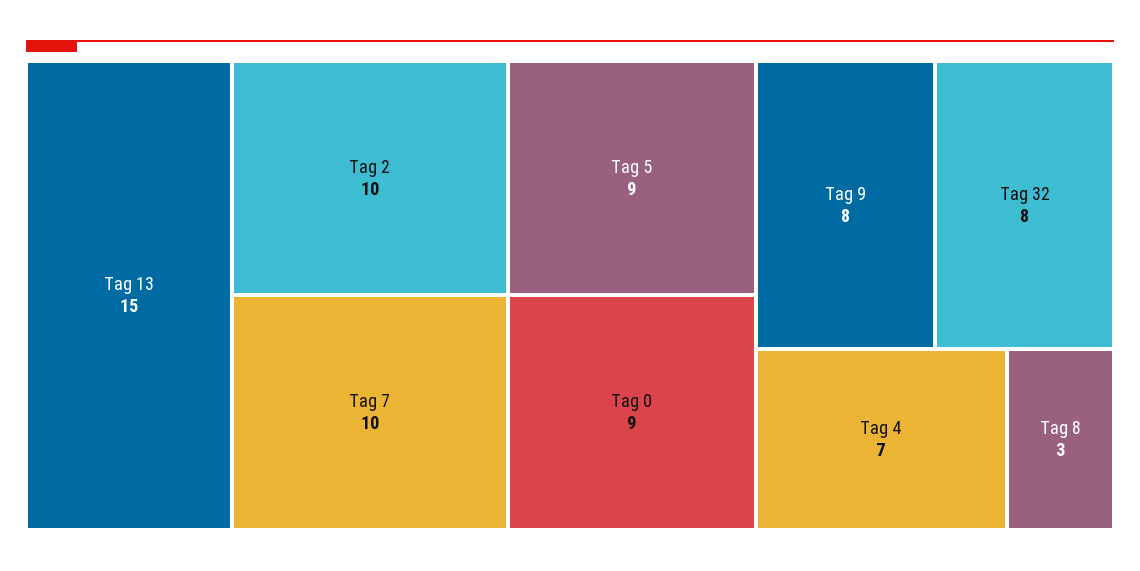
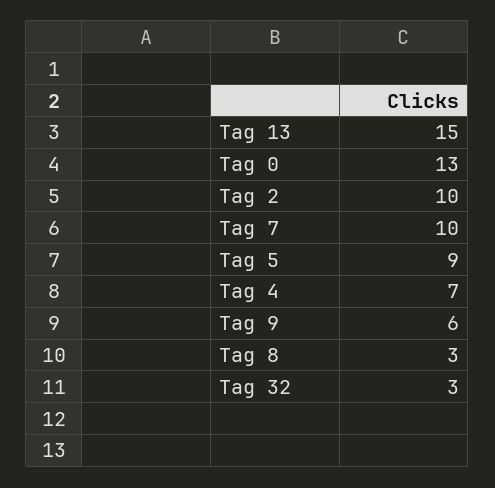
  {
    "Tag 13": 15,
    "Tag 2": 10,
    "Tag 7": 10,
    "Tag 5": 9,
-   "Tag 0": 9,
+   "Tag 0": 13,
-   "Tag 9": 8,
+   "Tag 9": 6,
-   "Tag 32": 8,
+   "Tag 32": 3,
    "Tag 4": 7,
    "Tag 8": 3
  }

